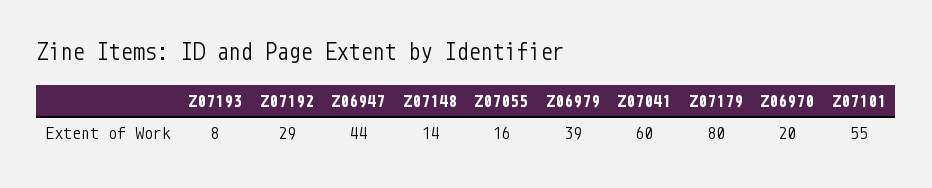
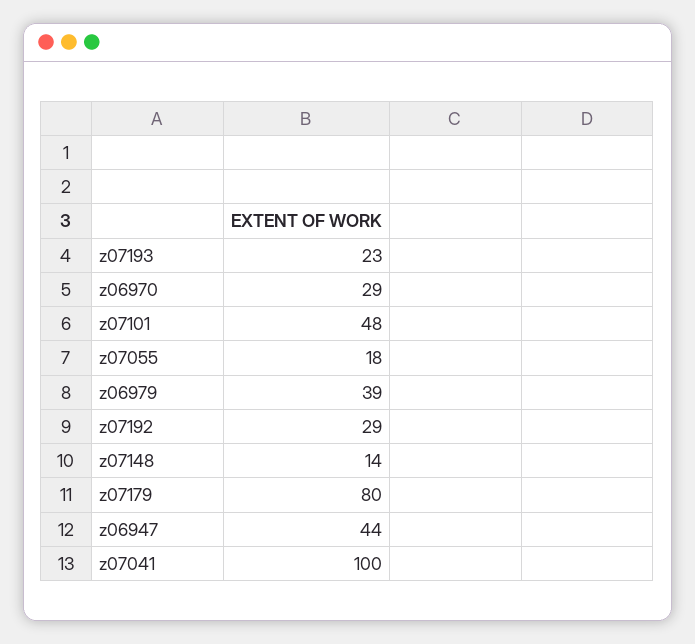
  {
-   "Z07193": 8,
+   "Z07193": 23,
    "Z07192": 29,
    "Z06947": 44,
    "Z07148": 14,
-   "Z07055": 16,
+   "Z07055": 18,
    "Z06979": 39,
-   "Z07041": 60,
+   "Z07041": 100,
    "Z07179": 80,
-   "Z06970": 20,
+   "Z06970": 29,
-   "Z07101": 55
+   "Z07101": 48
  }

